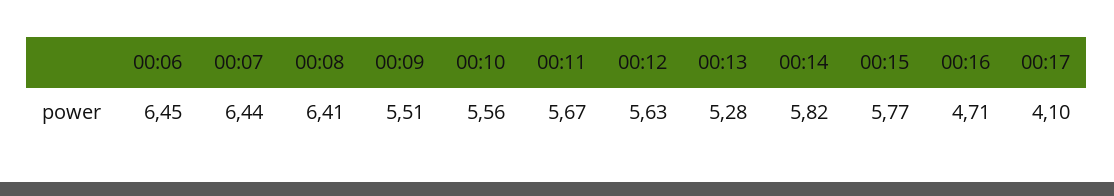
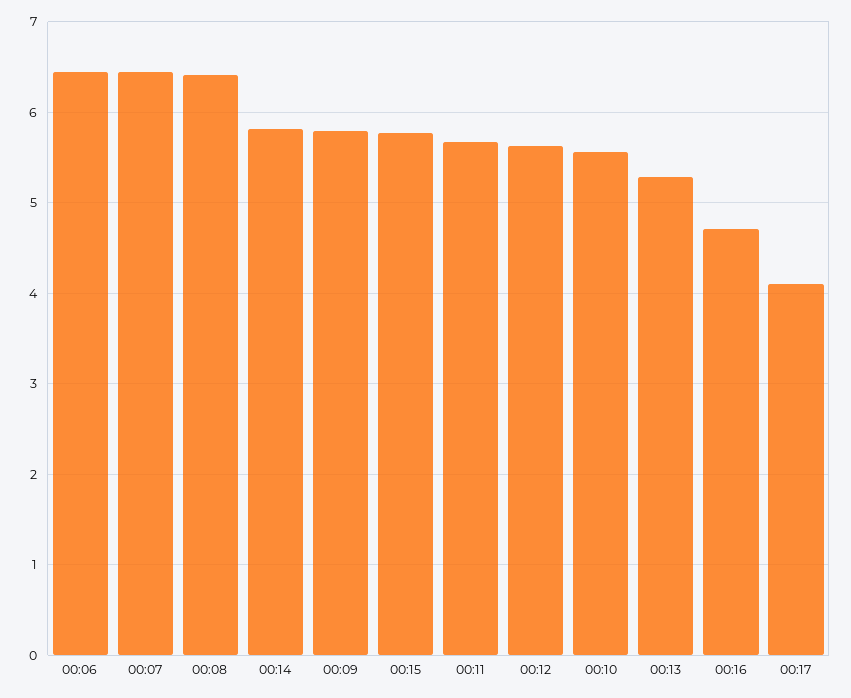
  {
    "00:06": 6.45,
    "00:07": 6.44,
    "00:08": 6.41,
-   "00:09": 5.51,
+   "00:09": 5.8,
    "00:10": 5.56,
    "00:11": 5.67,
    "00:12": 5.63,
    "00:13": 5.28,
    "00:14": 5.82,
    "00:15": 5.77,
    "00:16": 4.71,
    "00:17": 4.1
  }

